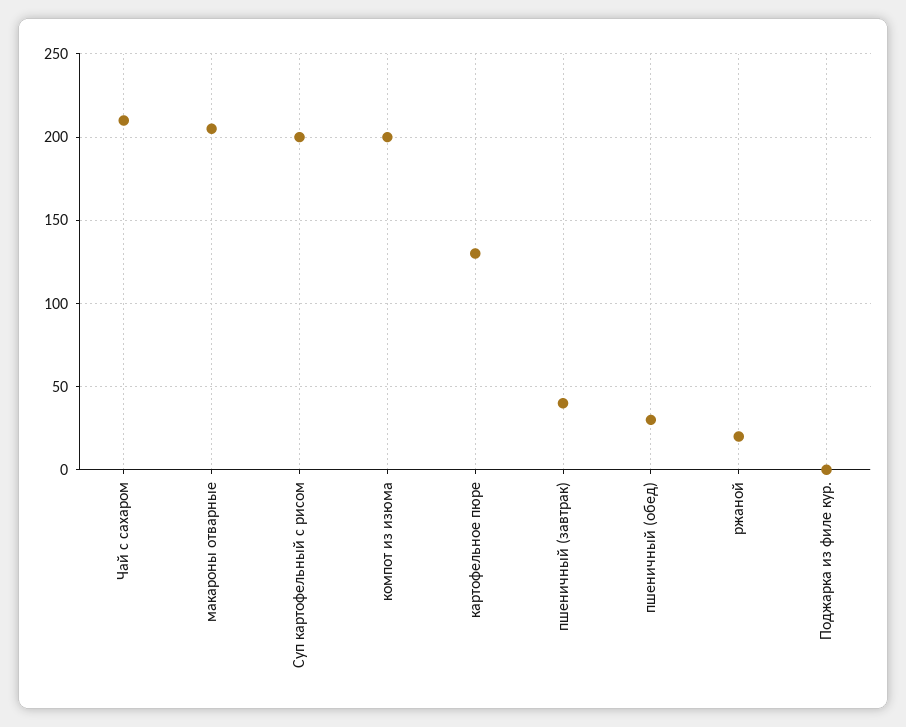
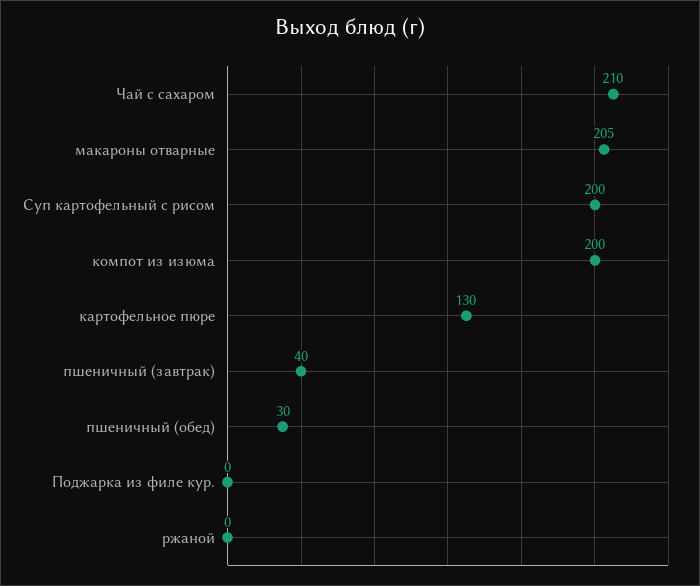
  {
    "Чай с сахаром": 210,
    "макароны отварные": 205,
    "Суп картофельный с рисом": 200,
    "компот из изюма": 200,
    "картофельное пюре": 130,
    "пшеничный (завтрак)": 40,
    "пшеничный (обед)": 30,
-   "ржаной": 20,
+   "ржаной": 0,
    "Поджарка из филе кур.": 0
  }

